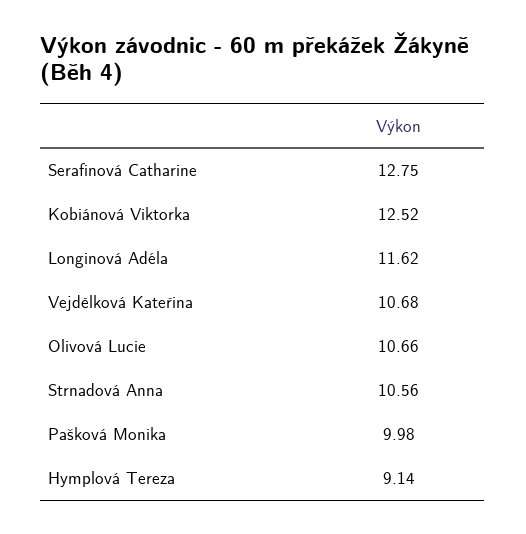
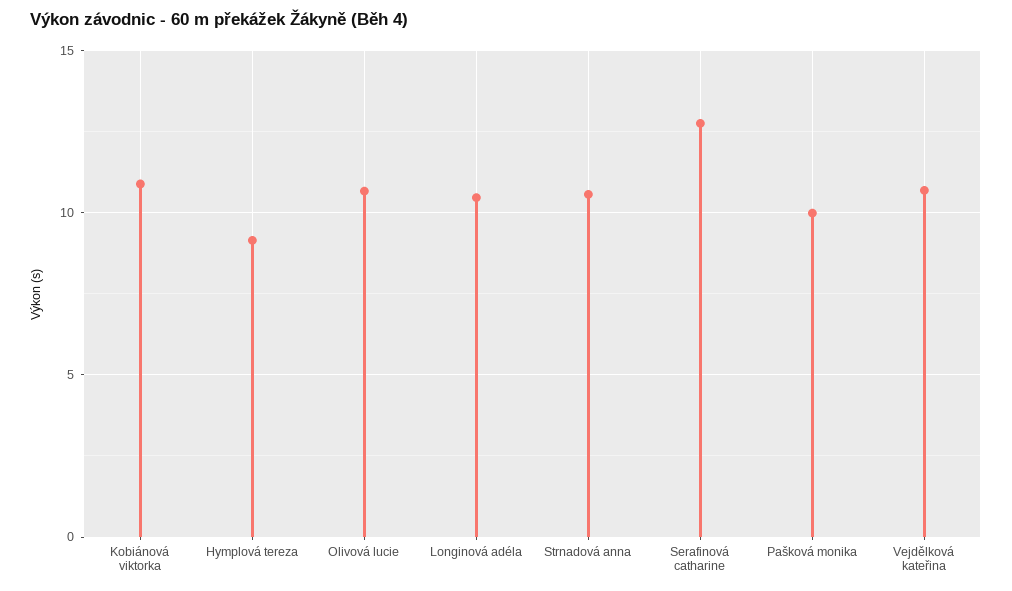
  {
    "Serafinová Catharine": 12.75,
-   "Kobiánová Viktorka": 12.52,
+   "Kobiánová Viktorka": 11,
-   "Longinová Adéla": 11.62,
+   "Longinová Adéla": 10.5,
    "Vejdělková Kateřina": 10.68,
    "Olivová Lucie": 10.66,
    "Strnadová Anna": 10.56,
    "Pašková Monika": 9.98,
    "Hymplová Tereza": 9.14
  }

